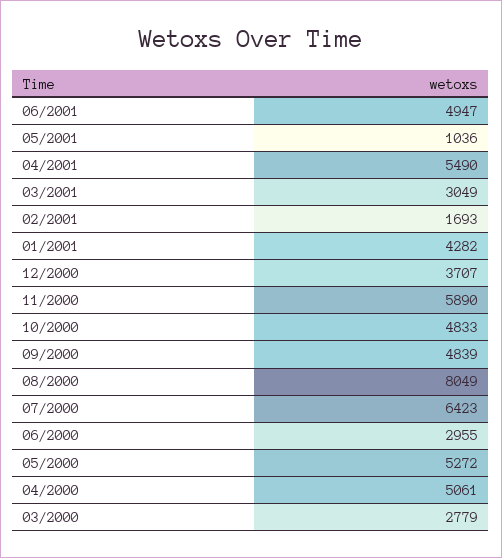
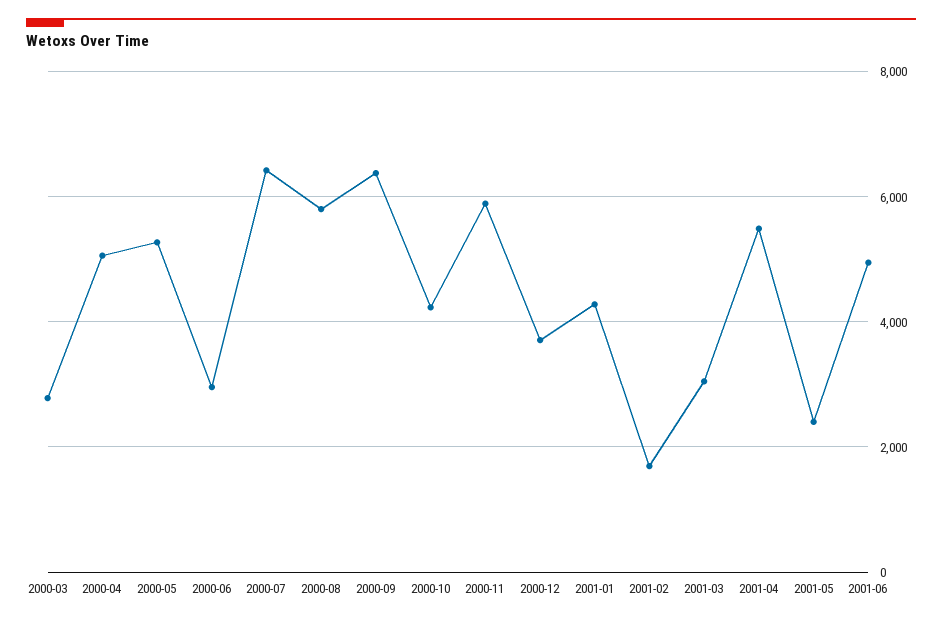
  {
    "06/2001": 4947,
-   "05/2001": 1036,
+   "05/2001": 2400,
    "04/2001": 5490,
    "03/2001": 3049,
    "02/2001": 1693,
    "01/2001": 4282,
    "12/2000": 3707,
    "11/2000": 5890,
-   "10/2000": 4833,
+   "10/2000": 4200,
-   "09/2000": 4839,
+   "09/2000": 6400,
-   "08/2000": 8049,
+   "08/2000": 5800,
    "07/2000": 6423,
    "06/2000": 2955,
    "05/2000": 5272,
    "04/2000": 5061,
    "03/2000": 2779
  }

